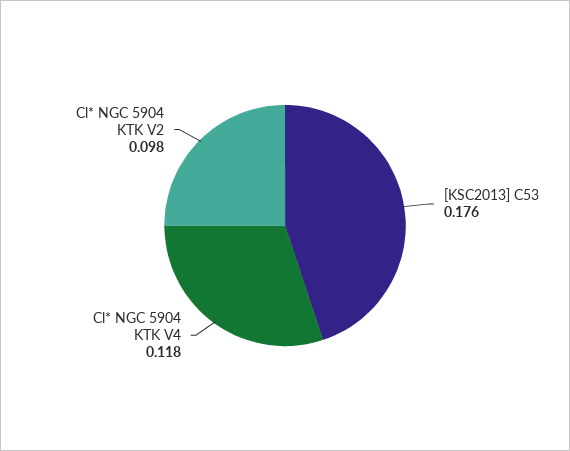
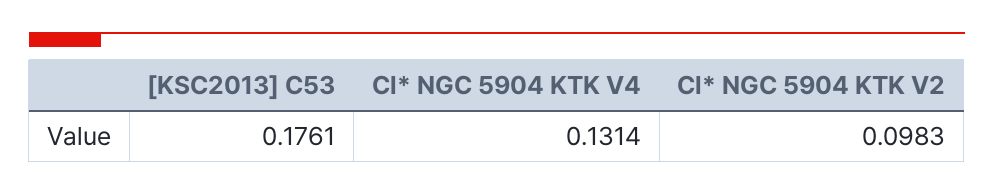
  {
    "[KSC2013] C53": 0.1761,
-   "Cl* NGC 5904 KTK V4": 0.118,
+   "Cl* NGC 5904 KTK V4": 0.1314,
    "Cl* NGC 5904 KTK V2": 0.0983
  }

